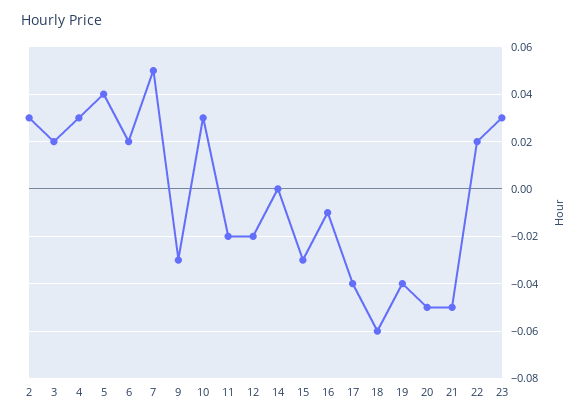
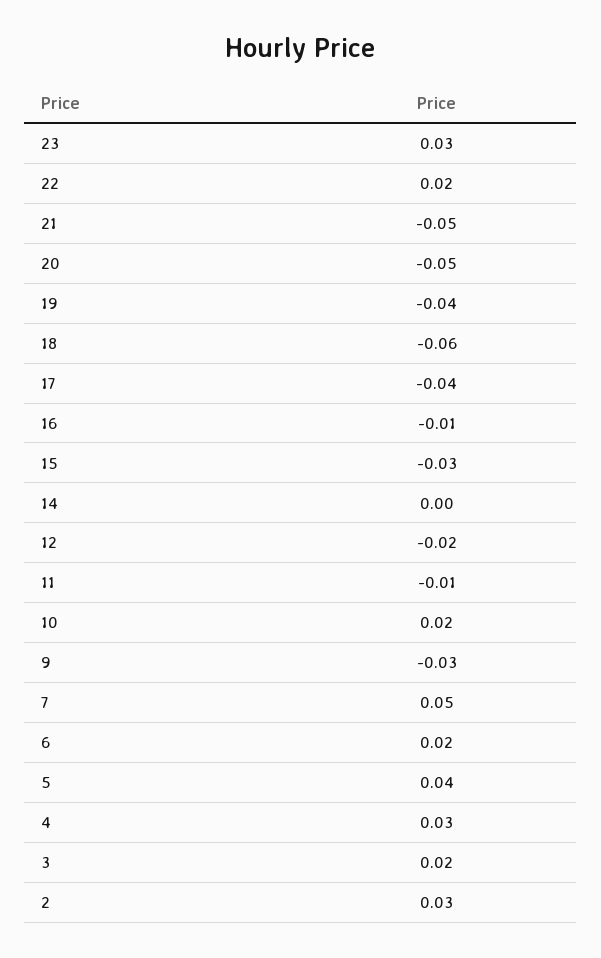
  {
    "2": 0.03,
    "3": 0.02,
    "4": 0.03,
    "5": 0.04,
    "6": 0.02,
    "7": 0.05,
    "9": -0.03,
-   "10": 0.03,
+   "10": 0.02,
-   "11": -0.02,
+   "11": -0.01,
    "12": -0.02,
    "14": 0,
    "15": -0.03,
    "16": -0.01,
    "17": -0.04,
    "18": -0.06,
    "19": -0.04,
    "20": -0.05,
    "21": -0.05,
    "22": 0.02,
    "23": 0.03
  }

